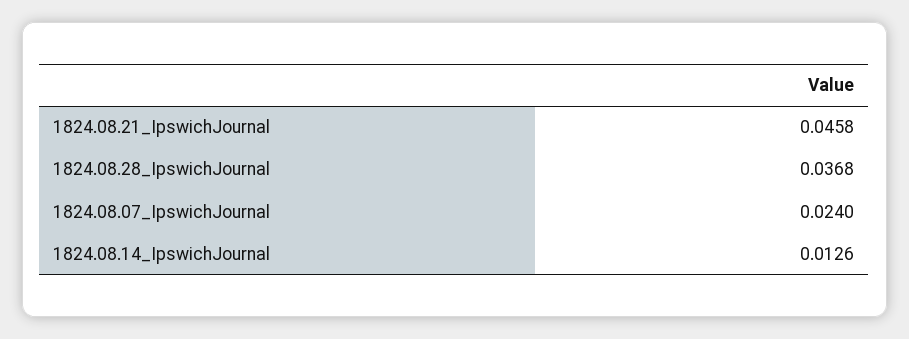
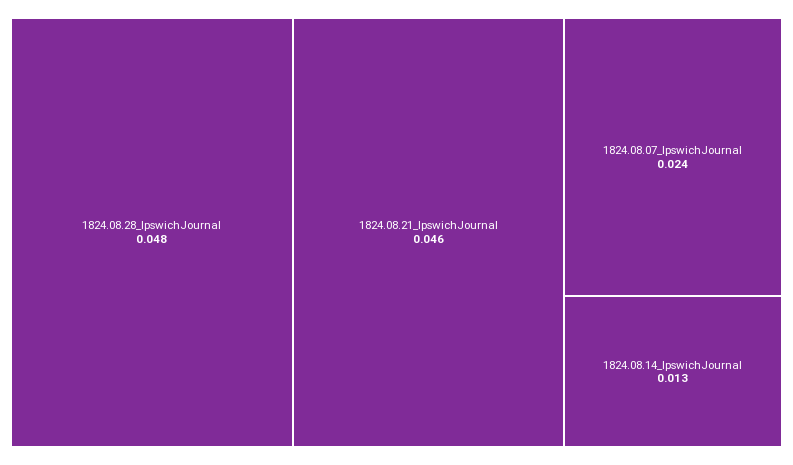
  {
    "1824.08.21_IpswichJournal": 0.0458,
-   "1824.08.28_IpswichJournal": 0.0368,
+   "1824.08.28_IpswichJournal": 0.048,
    "1824.08.07_IpswichJournal": 0.024,
    "1824.08.14_IpswichJournal": 0.0126
  }

